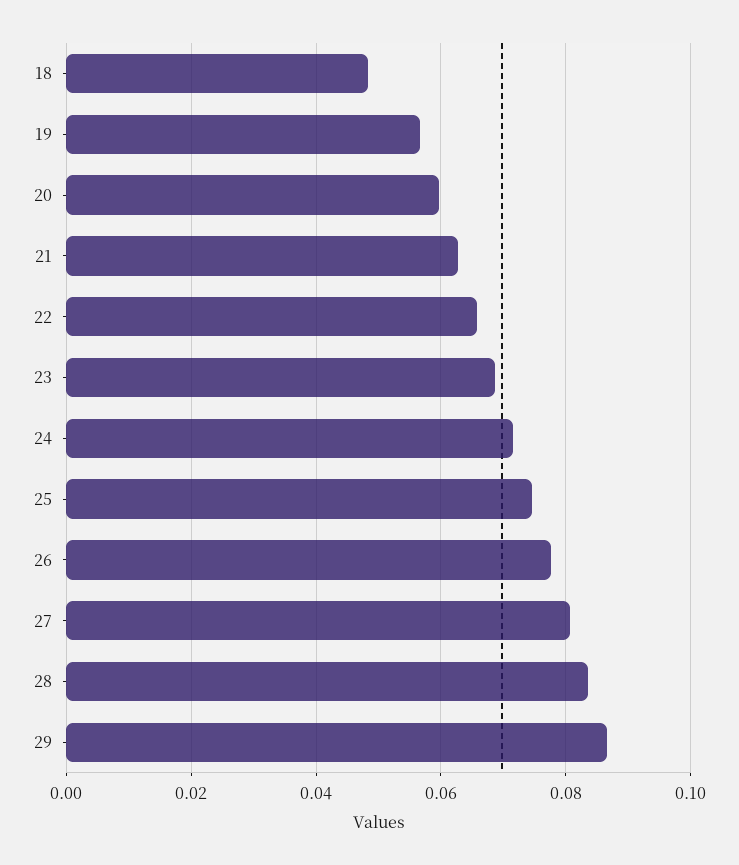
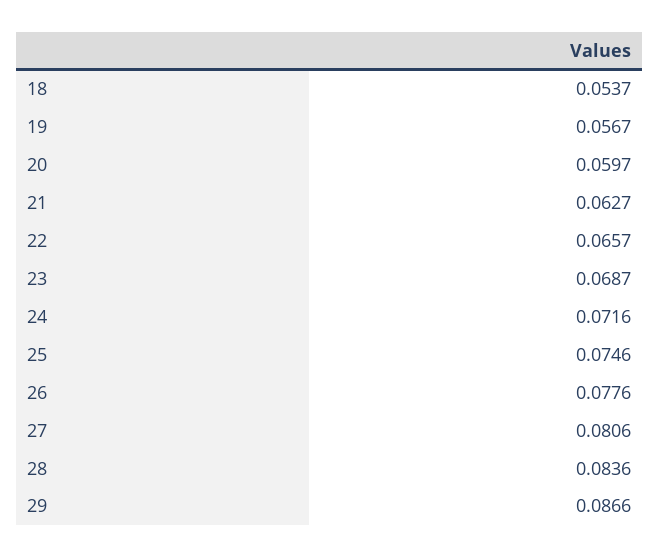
  {
-   "18": 0.048,
+   "18": 0.0537,
    "19": 0.0567,
    "20": 0.0597,
    "21": 0.0627,
    "22": 0.0657,
    "23": 0.0687,
    "24": 0.0716,
    "25": 0.0746,
    "26": 0.0776,
    "27": 0.0806,
    "28": 0.0836,
    "29": 0.0866
  }

